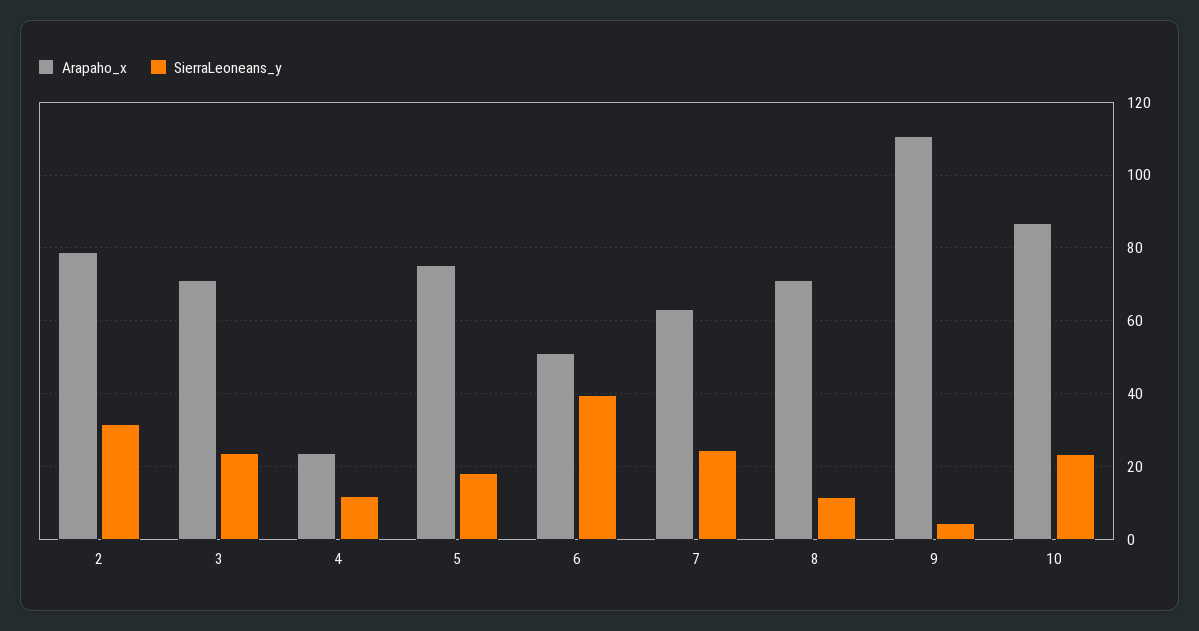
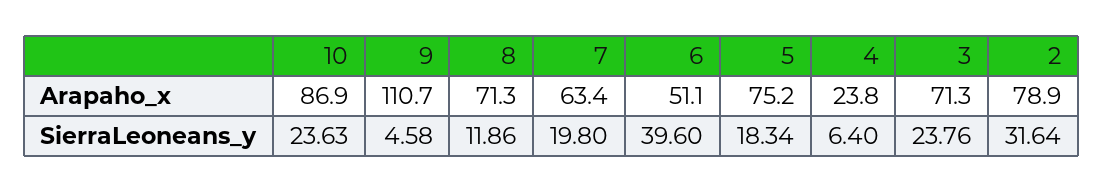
  {
    "Arapaho_x": {
      "2": 78.9,
      "3": 71.3,
      "4": 23.8,
      "5": 75.2,
      "6": 51.1,
      "7": 63.4,
      "8": 71.3,
      "9": 110.7,
      "10": 86.9
    },
    "SierraLeoneans_y": {
      "2": 31.64,
      "3": 23.76,
-     "4": 12,
+     "4": 6.4,
      "5": 18.34,
      "6": 39.6,
-     "7": 24,
+     "7": 19.8,
      "8": 11.86,
      "9": 4.58,
      "10": 23.63
    }
  }

